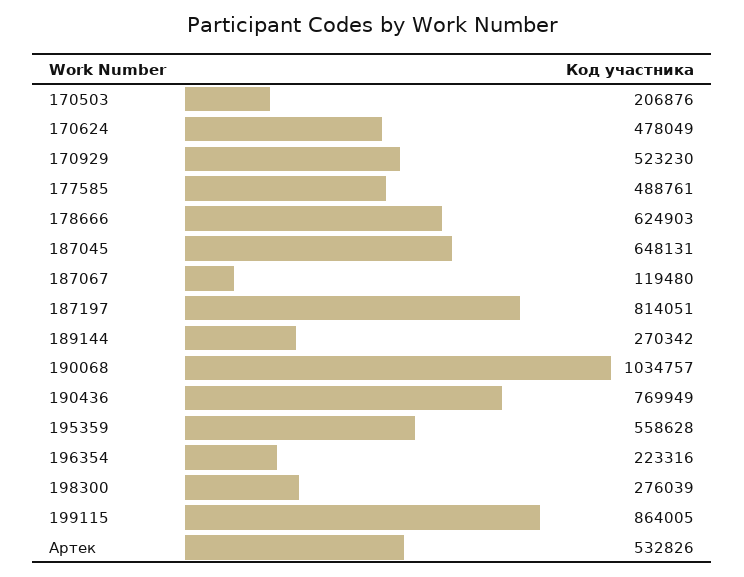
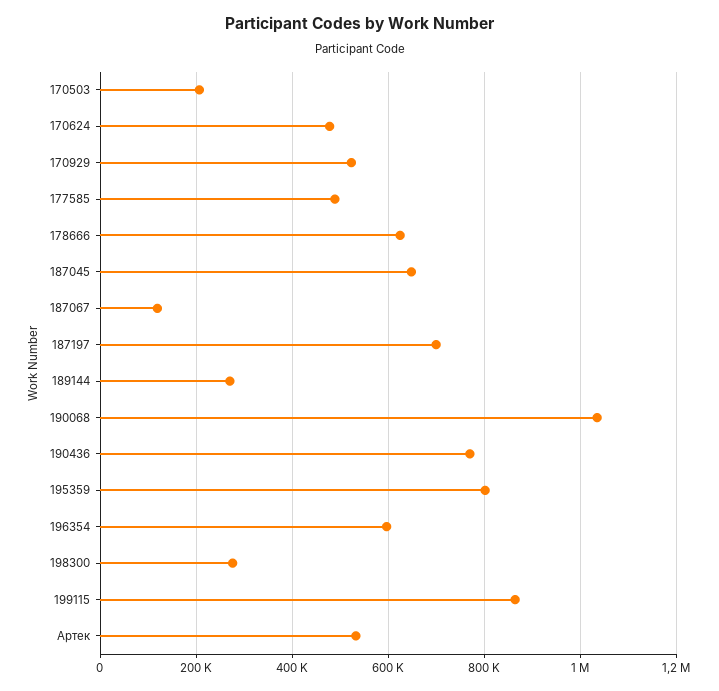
  {
    "170503": 206876,
    "170624": 478049,
    "170929": 523230,
    "177585": 488761,
    "178666": 624903,
    "187045": 648131,
    "187067": 119480,
-   "187197": 814051,
+   "187197": 700000,
    "189144": 270342,
    "190068": 1034757,
    "190436": 769949,
-   "195359": 558628,
+   "195359": 800000,
-   "196354": 223316,
+   "196354": 600000,
    "198300": 276039,
    "199115": 864005,
    "Артек": 532826
  }

